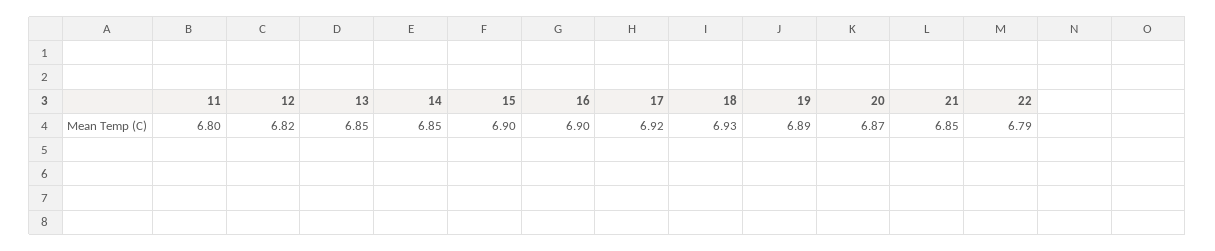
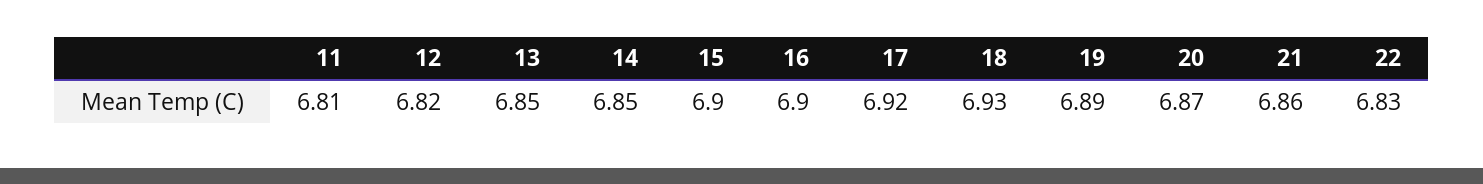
  {
-   "11": 6.8,
+   "11": 6.81,
    "12": 6.82,
    "13": 6.85,
    "14": 6.85,
    "15": 6.9,
    "16": 6.9,
    "17": 6.92,
    "18": 6.93,
    "19": 6.89,
    "20": 6.87,
-   "21": 6.85,
+   "21": 6.86,
-   "22": 6.79
+   "22": 6.83
  }

